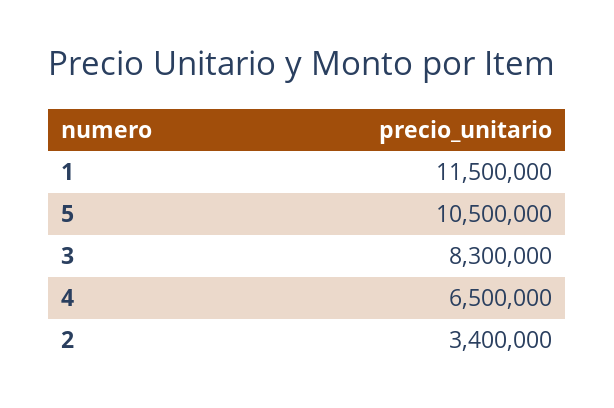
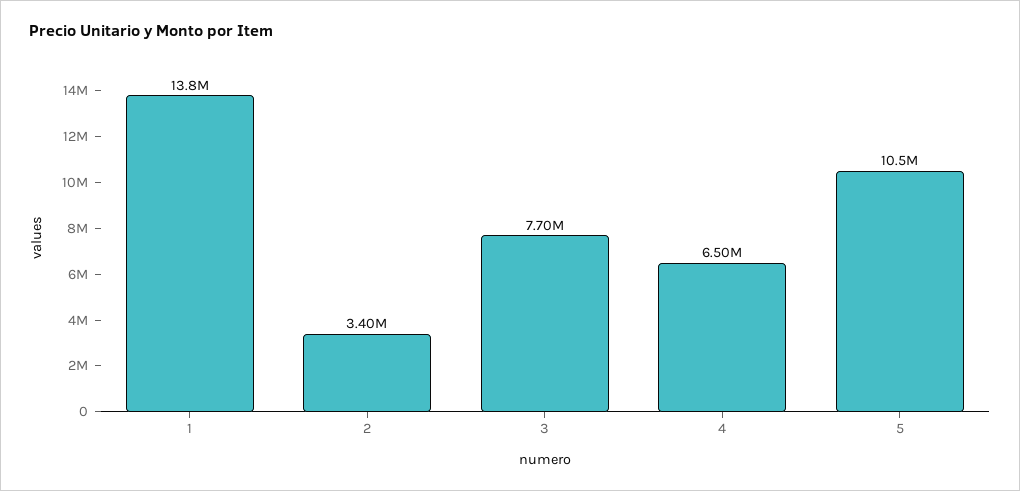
  {
-   "1": 11500000,
+   "1": 13800000,
    "5": 10500000,
-   "3": 8300000,
+   "3": 7700000,
    "4": 6500000,
    "2": 3400000
  }

